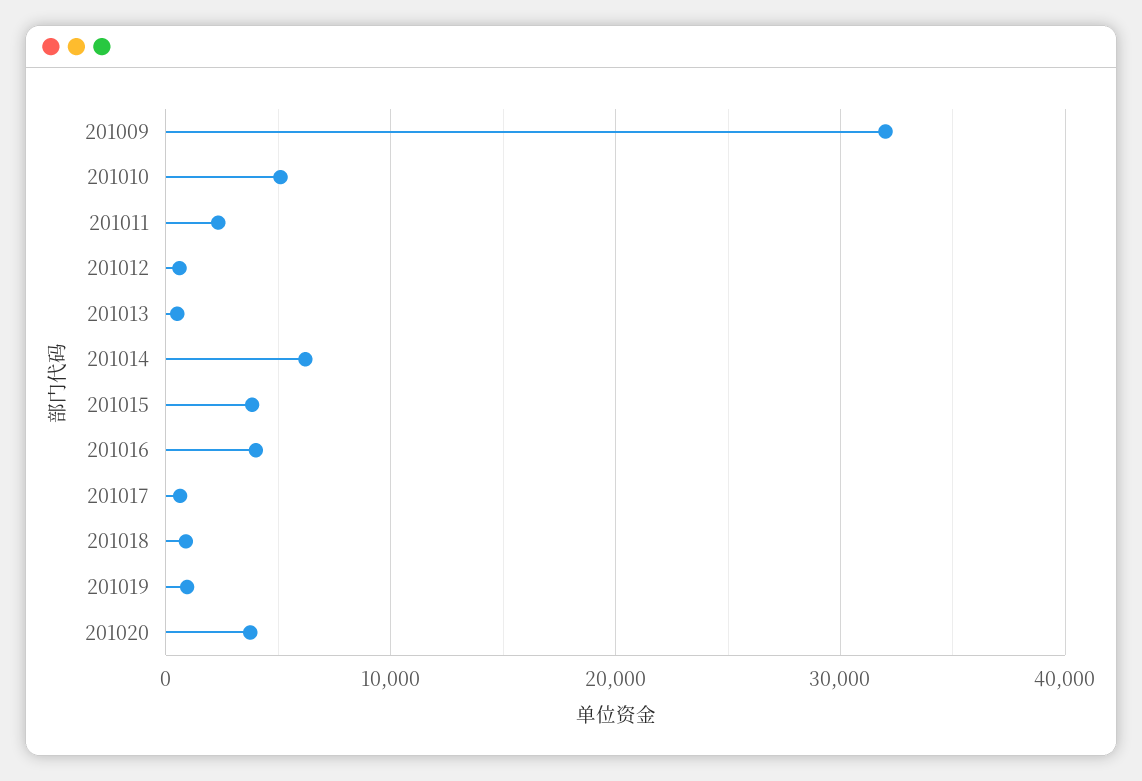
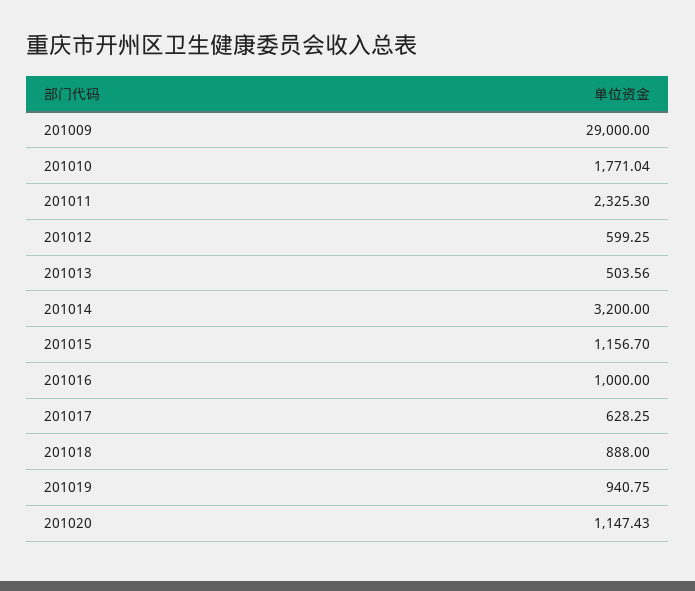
  {
-   "201009": 32000,
+   "201009": 29000,
-   "201010": 5000,
+   "201010": 1771.04,
    "201011": 2325.3,
    "201012": 599.25,
    "201013": 503.56,
-   "201014": 6000,
+   "201014": 3200,
-   "201015": 4000,
+   "201015": 1156.7,
-   "201016": 4000,
+   "201016": 1000,
    "201017": 628.25,
    "201018": 888,
    "201019": 940.75,
-   "201020": 4000
+   "201020": 1147.43
  }

